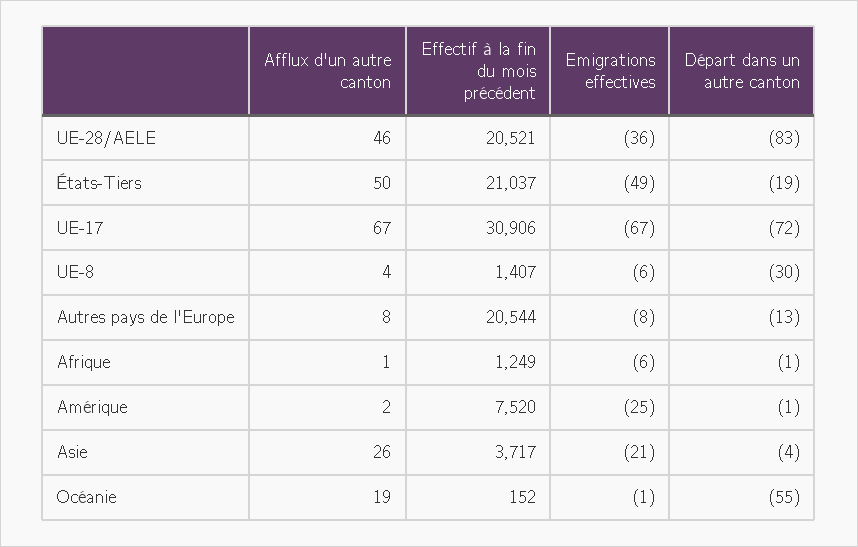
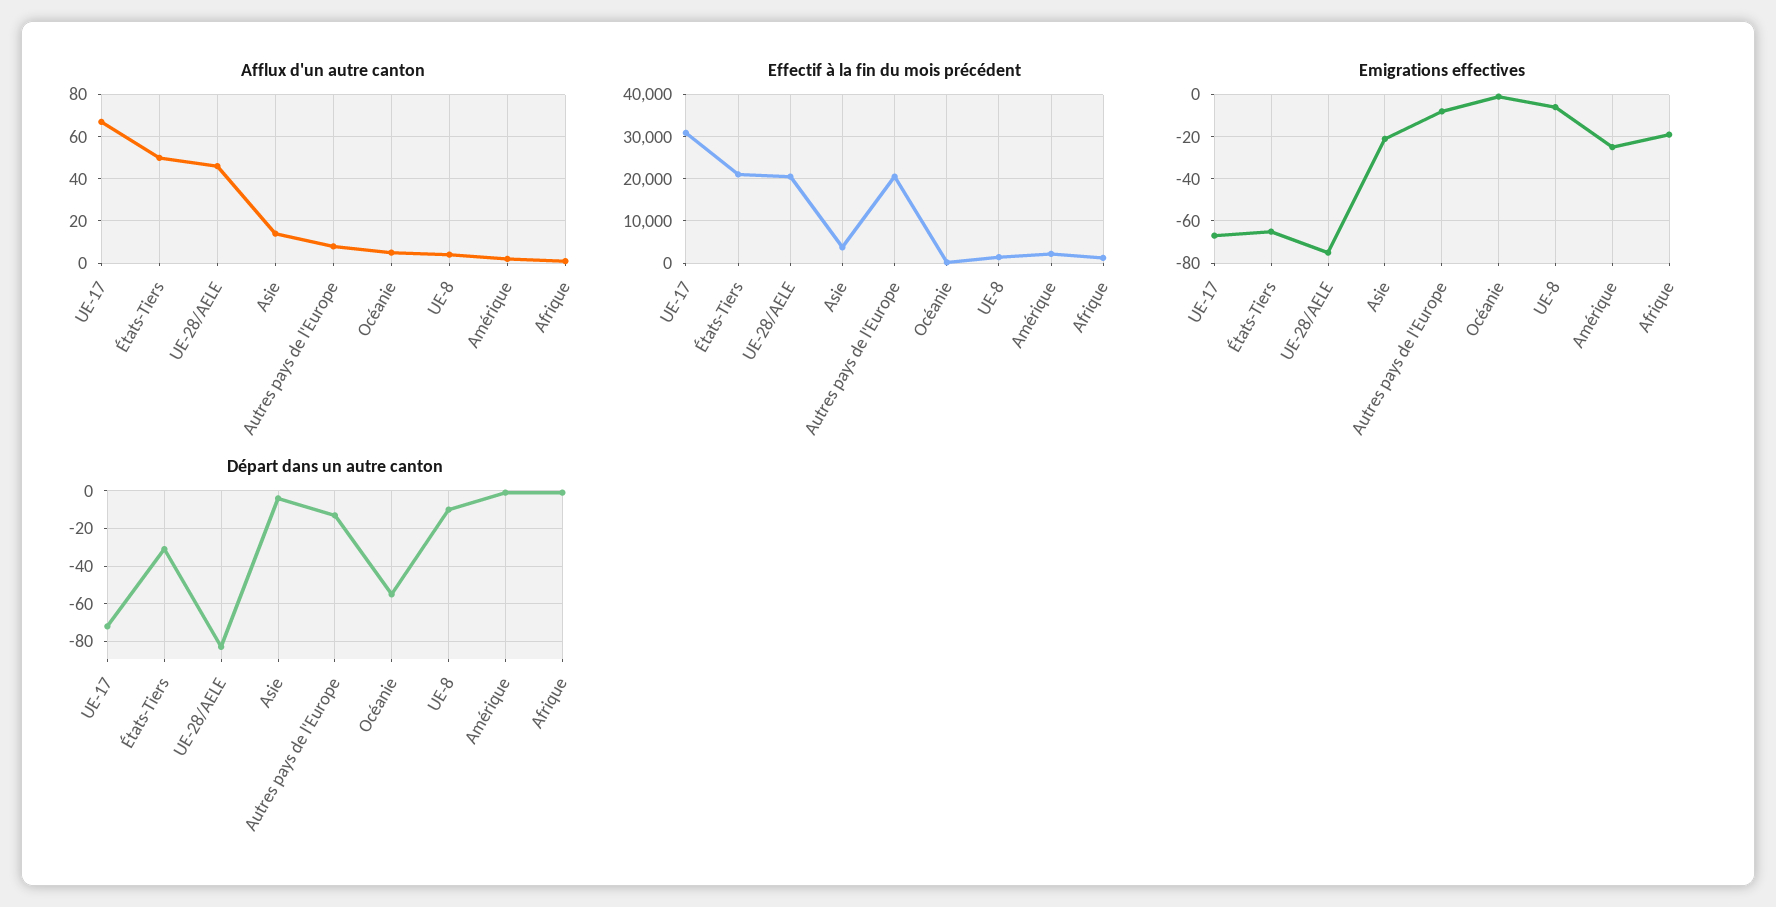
  {
    "Afflux d'un autre canton": {
      "UE-28/AELE": 46,
      "États-Tiers": 50,
      "UE-17": 67,
      "UE-8": 4,
      "Autres pays de l'Europe": 8,
      "Afrique": 1,
      "Amérique": 2,
-     "Asie": 26,
+     "Asie": 15,
-     "Océanie": 19
+     "Océanie": 5
    },
    "Effectif à la fin du mois précédent": {
      "UE-28/AELE": 20521,
      "États-Tiers": 21037,
      "UE-17": 30906,
      "UE-8": 1407,
      "Autres pays de l'Europe": 20544,
      "Afrique": 1249,
-     "Amérique": 7520,
+     "Amérique": 2000,
      "Asie": 3717,
      "Océanie": 152
    },
    "Emigrations effectives": {
-     "UE-28/AELE": -36,
+     "UE-28/AELE": -75,
-     "États-Tiers": -49,
+     "États-Tiers": -65,
      "UE-17": -67,
      "UE-8": -6,
      "Autres pays de l'Europe": -8,
-     "Afrique": -6,
+     "Afrique": -20,
      "Amérique": -25,
      "Asie": -21,
      "Océanie": -1
    },
    "Départ dans un autre canton": {
      "UE-28/AELE": -83,
-     "États-Tiers": -19,
+     "États-Tiers": -30,
      "UE-17": -72,
-     "UE-8": -30,
+     "UE-8": -10,
      "Autres pays de l'Europe": -13,
      "Afrique": -1,
      "Amérique": -1,
      "Asie": -4,
      "Océanie": -55
    }
  }

